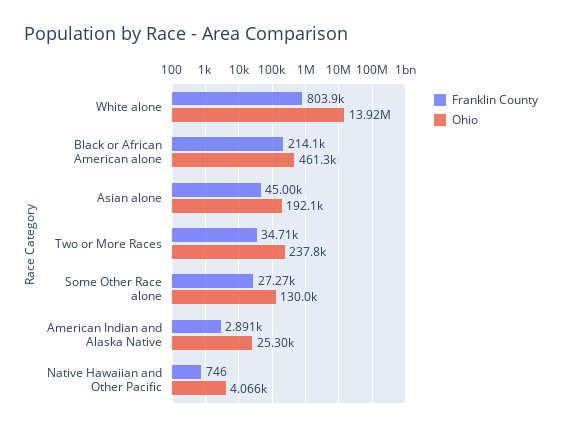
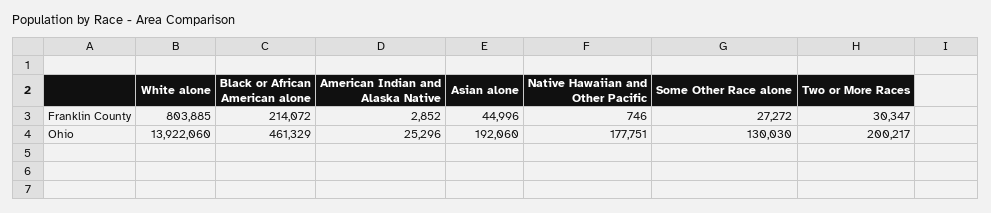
  {
    "Franklin County": {
      "White alone": 803885,
      "Black or African American alone": 214072,
      "Asian alone": 44996,
-     "Two or More Races": 34710,
+     "Two or More Races": 30347,
      "Some Other Race alone": 27272,
-     "American Indian and Alaska Native": 2891,
+     "American Indian and Alaska Native": 2852,
      "Native Hawaiian and Other Pacific": 746
    },
    "Ohio": {
      "White alone": 13922060,
      "Black or African American alone": 461329,
      "Asian alone": 192060,
-     "Two or More Races": 237800,
+     "Two or More Races": 200217,
      "Some Other Race alone": 130030,
      "American Indian and Alaska Native": 25296,
-     "Native Hawaiian and Other Pacific": 4066
+     "Native Hawaiian and Other Pacific": 177751
    }
  }

